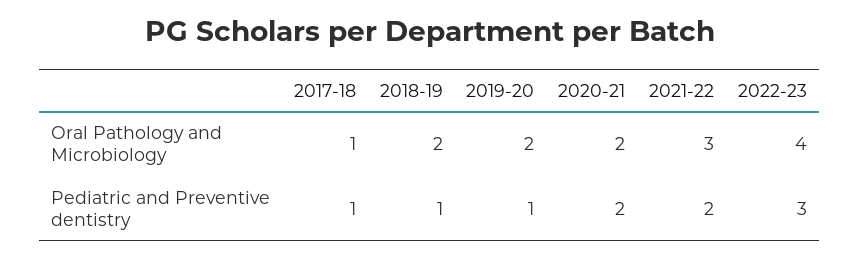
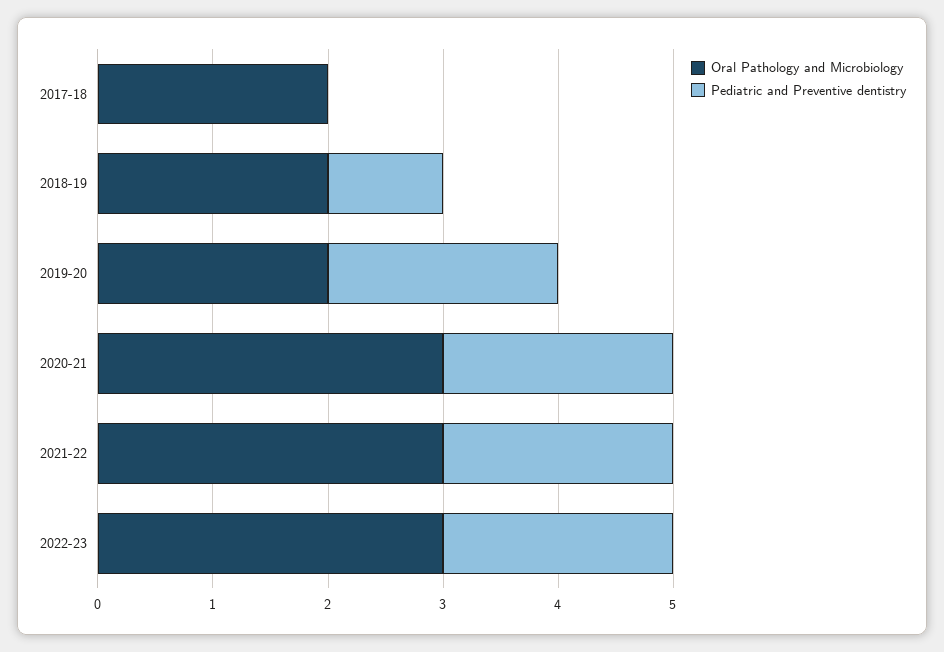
  {
    "Oral Pathology and Microbiology": {
-     "2017-18": 1,
+     "2017-18": 2,
      "2018-19": 2,
      "2019-20": 2,
-     "2020-21": 2,
+     "2020-21": 3,
      "2021-22": 3,
-     "2022-23": 4
+     "2022-23": 3
    },
    "Pediatric and Preventive dentistry": {
-     "2017-18": 1,
+     "2017-18": 0,
      "2018-19": 1,
-     "2019-20": 1,
+     "2019-20": 2,
      "2020-21": 2,
      "2021-22": 2,
-     "2022-23": 3
+     "2022-23": 2
    }
  }

